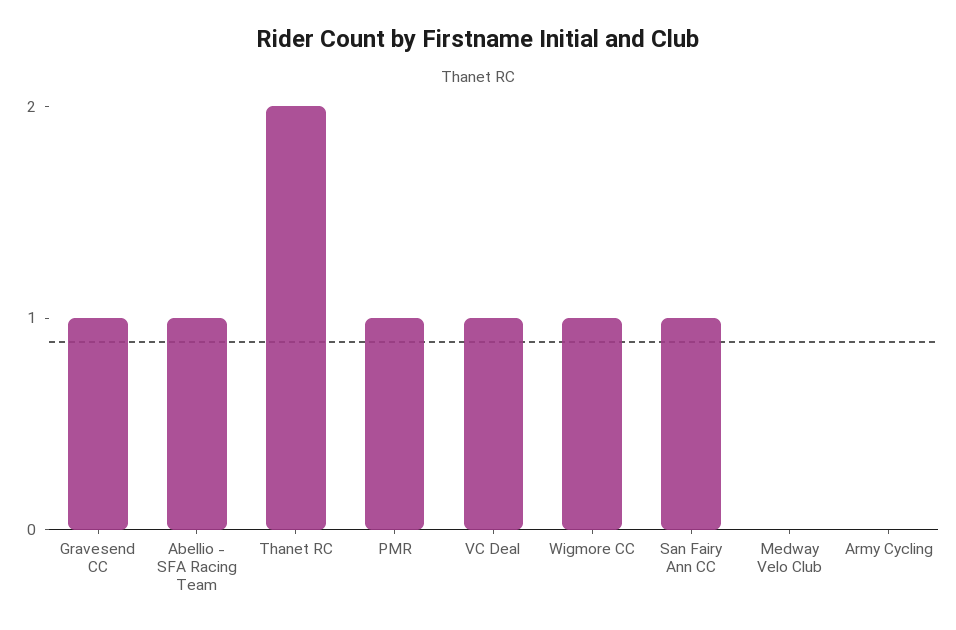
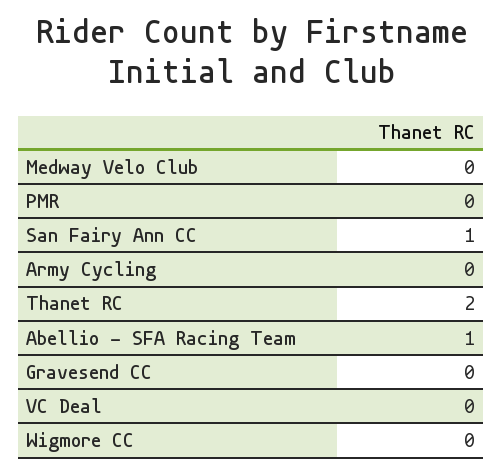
  {
-   "Gravesend CC": 1,
+   "Gravesend CC": 0,
    "Abellio - SFA Racing Team": 1,
    "Thanet RC": 2,
-   "PMR": 1,
+   "PMR": 0,
-   "VC Deal": 1,
+   "VC Deal": 0,
-   "Wigmore CC": 1,
+   "Wigmore CC": 0,
    "San Fairy Ann CC": 1,
    "Medway Velo Club": 0,
    "Army Cycling": 0
  }

